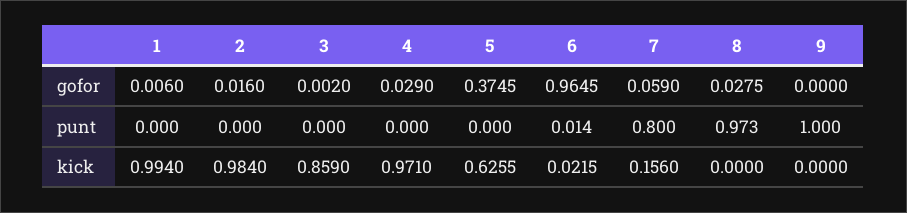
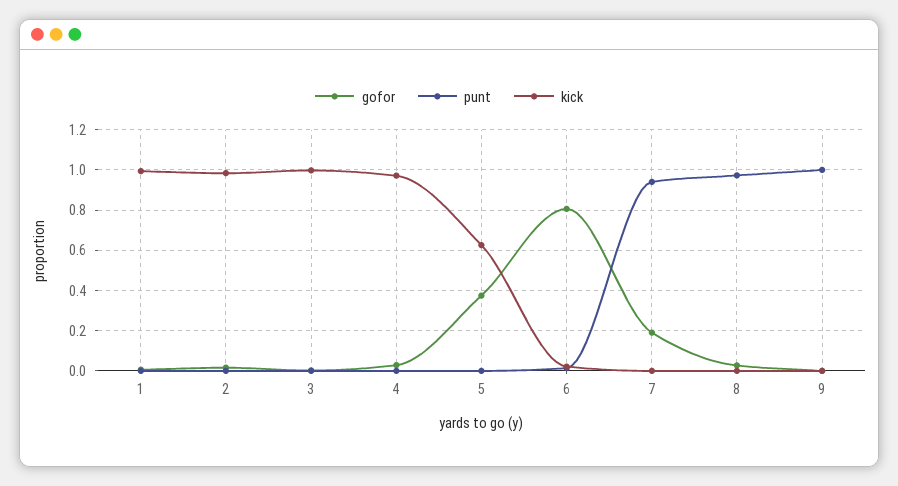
  {
    "gofor": {
      "1": 0.006,
      "2": 0.016,
      "3": 0.002,
      "4": 0.029,
      "5": 0.3745,
-     "6": 0.9645,
+     "6": 0.8,
-     "7": 0.059,
+     "7": 0.2,
      "8": 0.0275,
      "9": 0
    },
    "punt": {
      "1": 0,
      "2": 0,
      "3": 0,
      "4": 0,
      "5": 0,
      "6": 0.014,
-     "7": 0.8,
+     "7": 0.95,
      "8": 0.973,
      "9": 1
    },
    "kick": {
      "1": 0.994,
      "2": 0.984,
-     "3": 0.859,
+     "3": 1,
      "4": 0.971,
      "5": 0.6255,
      "6": 0.0215,
-     "7": 0.156,
+     "7": 0,
      "8": 0,
      "9": 0
    }
  }

